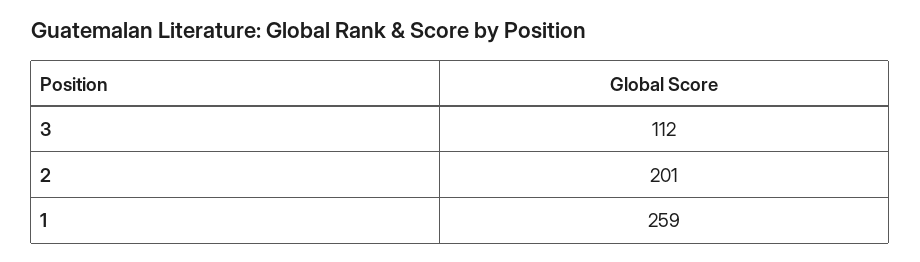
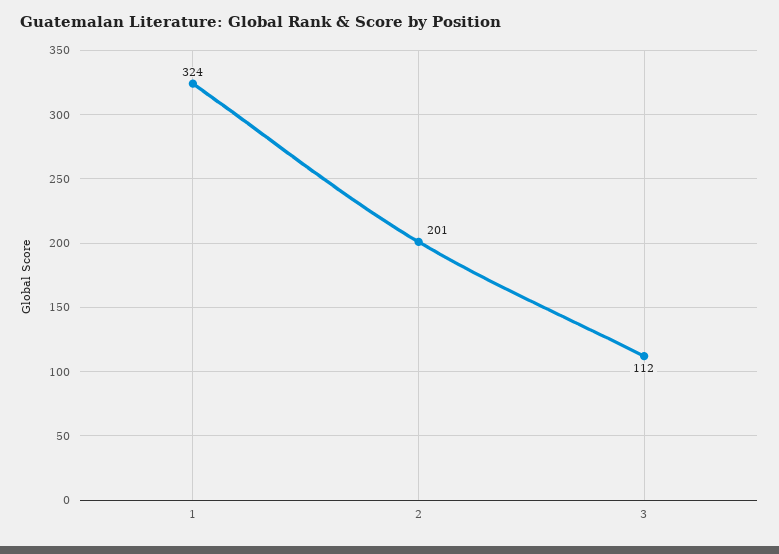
  {
    "3": 112,
    "2": 201,
-   "1": 259
+   "1": 324
  }

